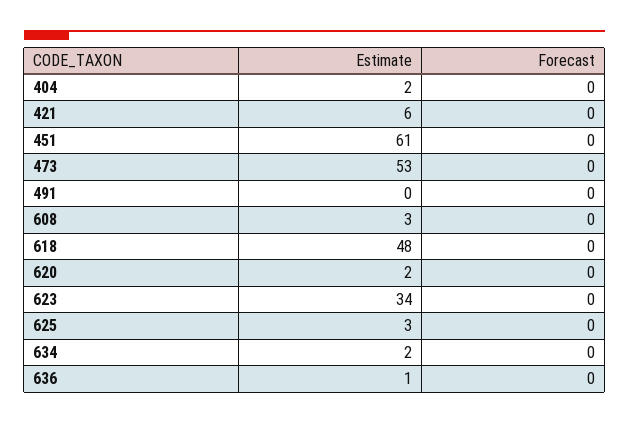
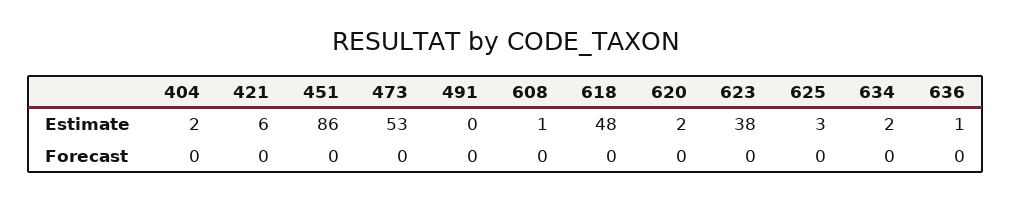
  {
    "Estimate": {
      "404": 2,
      "421": 6,
-     "451": 61,
+     "451": 86,
      "473": 53,
      "491": 0,
-     "608": 3,
+     "608": 1,
      "618": 48,
      "620": 2,
-     "623": 34,
+     "623": 38,
      "625": 3,
      "634": 2,
      "636": 1
    },
    "Forecast": {
      "404": 0,
      "421": 0,
      "451": 0,
      "473": 0,
      "491": 0,
      "608": 0,
      "618": 0,
      "620": 0,
      "623": 0,
      "625": 0,
      "634": 0,
      "636": 0
    }
  }

